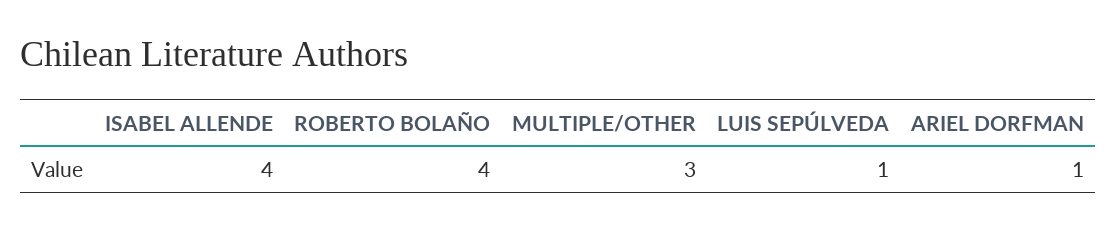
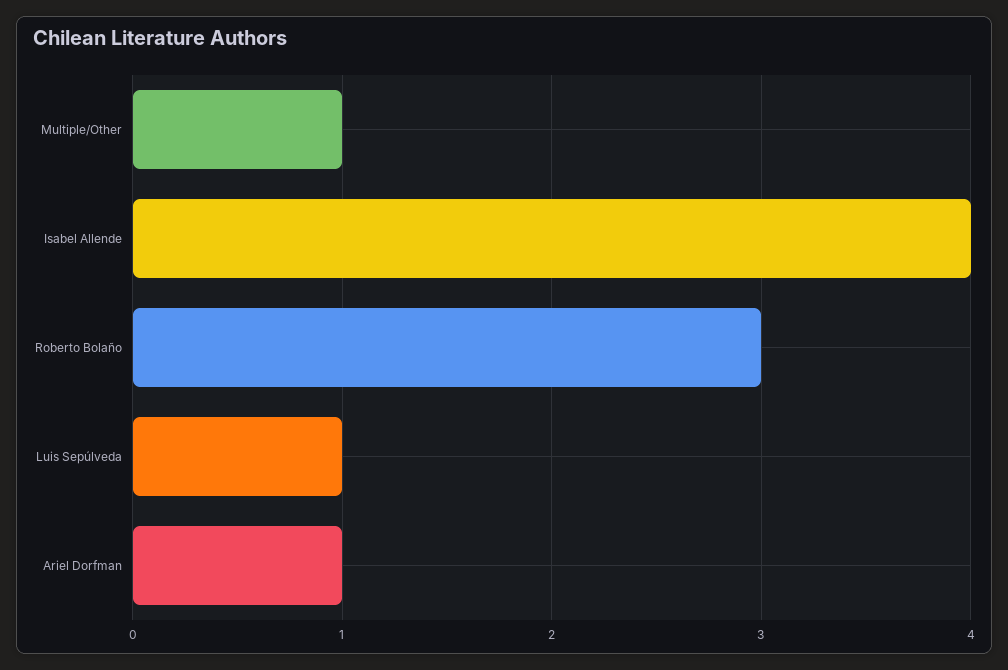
  {
    "ISABEL ALLENDE": 4,
-   "ROBERTO BOLAÑO": 4,
+   "ROBERTO BOLAÑO": 3,
-   "MULTIPLE/OTHER": 3,
+   "MULTIPLE/OTHER": 1,
    "LUIS SEPÚLVEDA": 1,
    "ARIEL DORFMAN": 1
  }

